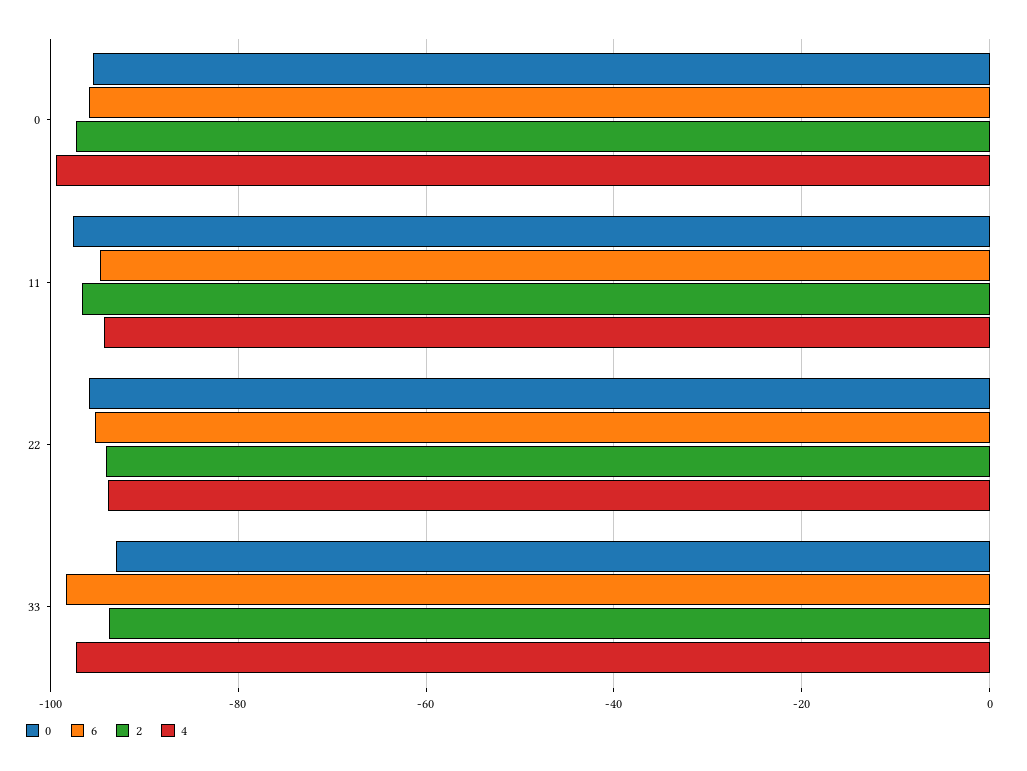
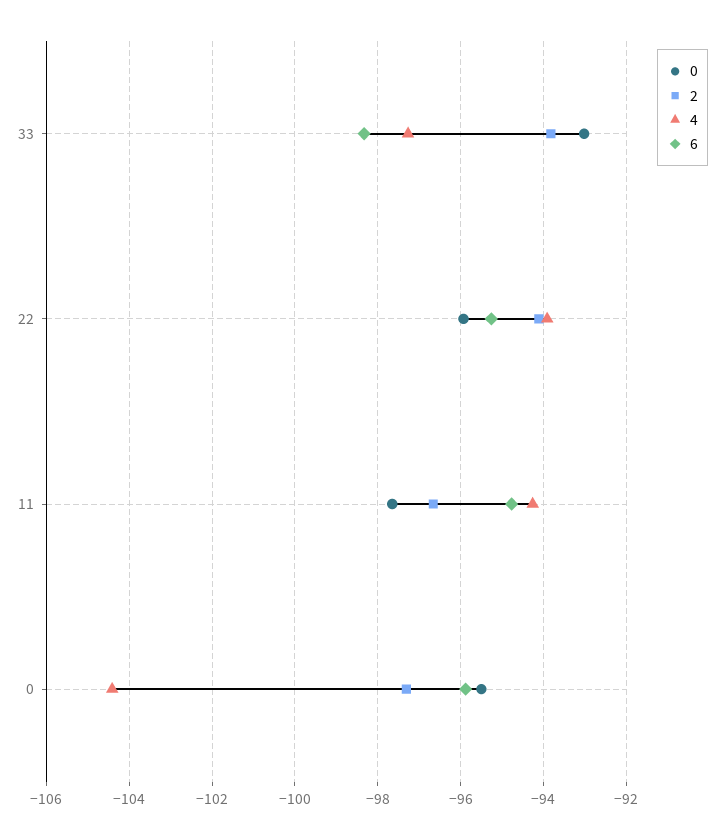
  {
    "0": {
      "0": -95.6,
      "11": -97.6,
      "22": -96,
      "33": -93
    },
    "6": {
      "0": -95.8,
      "11": -94.8,
      "22": -95.2,
      "33": -98.4
    },
    "2": {
      "0": -97.4,
      "11": -96.6,
      "22": -94.2,
      "33": -93.8
    },
    "4": {
-     "0": -100,
+     "0": -104.4,
      "11": -94.2,
      "22": -94,
      "33": -97.2
    }
  }

